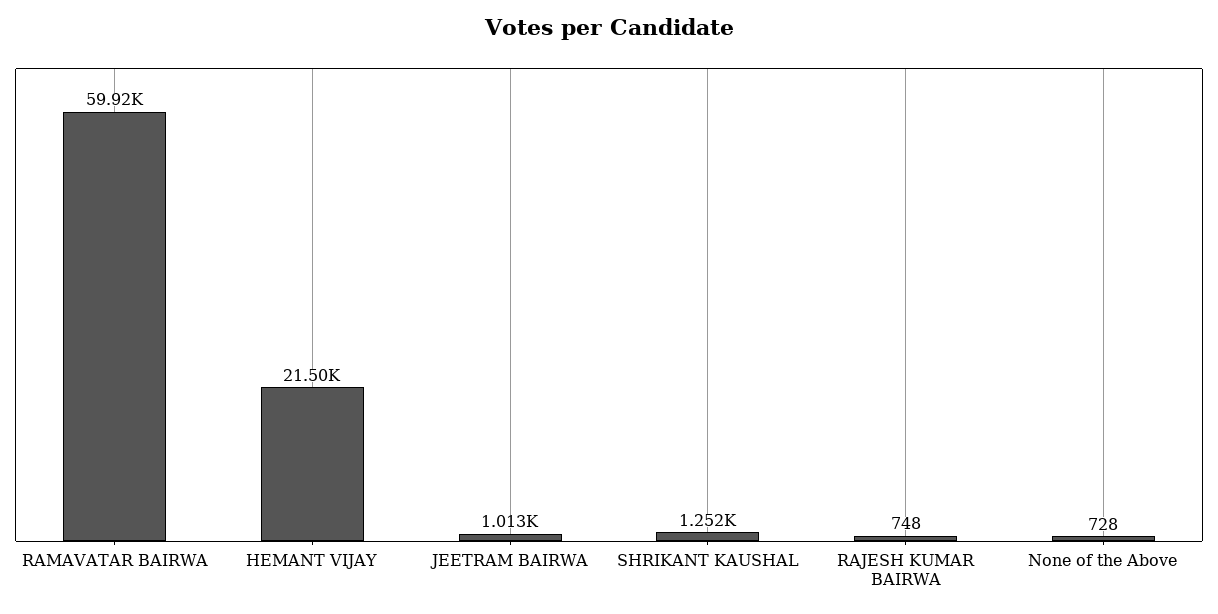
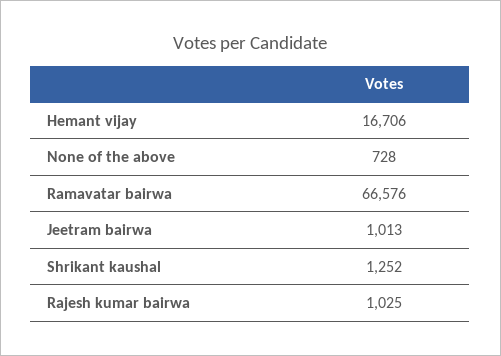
  {
-   "RAMAVATAR BAIRWA": 59920,
+   "RAMAVATAR BAIRWA": 66576,
-   "HEMANT VIJAY": 21500,
+   "HEMANT VIJAY": 16706,
    "JEETRAM BAIRWA": 1013,
    "SHRIKANT KAUSHAL": 1252,
-   "RAJESH KUMAR BAIRWA": 748,
+   "RAJESH KUMAR BAIRWA": 1025,
    "None of the Above": 728
  }

